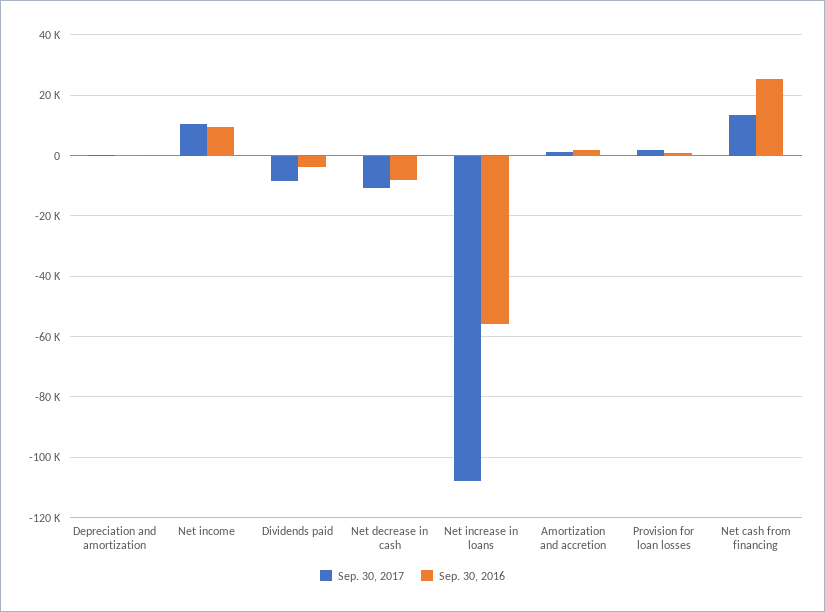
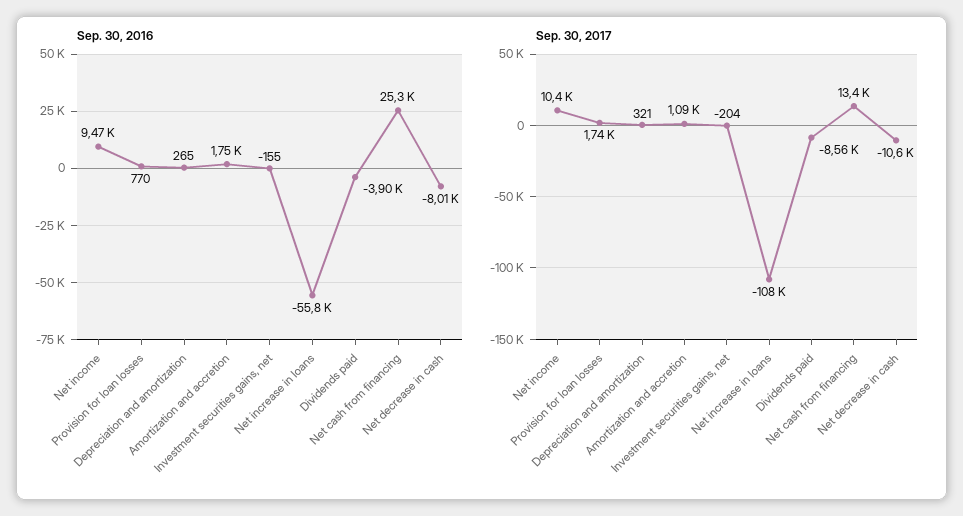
  {
    "Sep. 30, 2017": {
      "Depreciation and amortization": 321,
      "Net income": 10400,
      "Dividends paid": -8560,
      "Net decrease in cash": -10600,
      "Net increase in loans": -108000,
      "Amortization and accretion": 1090,
      "Provision for loan losses": 1740,
-     "Net cash from financing": 13400
+     "Net cash from financing": 13400,
+     "Investment securities gains, net": -204
    },
    "Sep. 30, 2016": {
      "Depreciation and amortization": 265,
      "Net income": 9470,
      "Dividends paid": -3900,
      "Net decrease in cash": -8010,
      "Net increase in loans": -55800,
      "Amortization and accretion": 1750,
      "Provision for loan losses": 770,
-     "Net cash from financing": 25300
+     "Net cash from financing": 25300,
+     "Investment securities gains, net": -155
    }
  }

